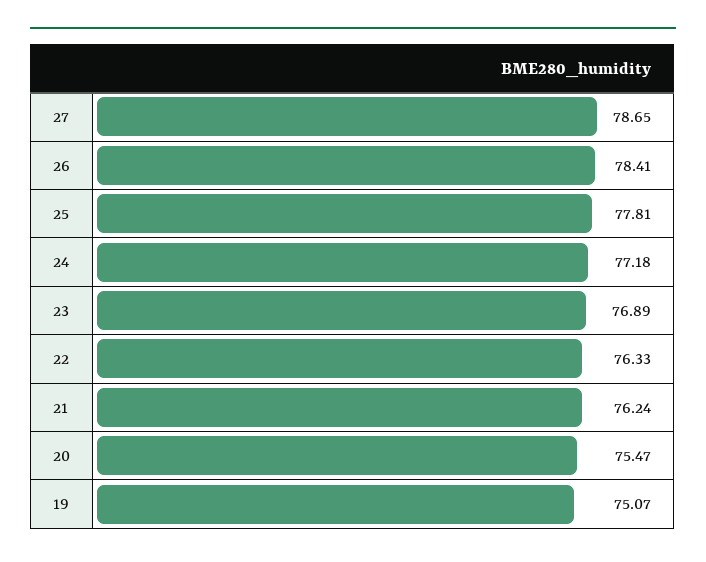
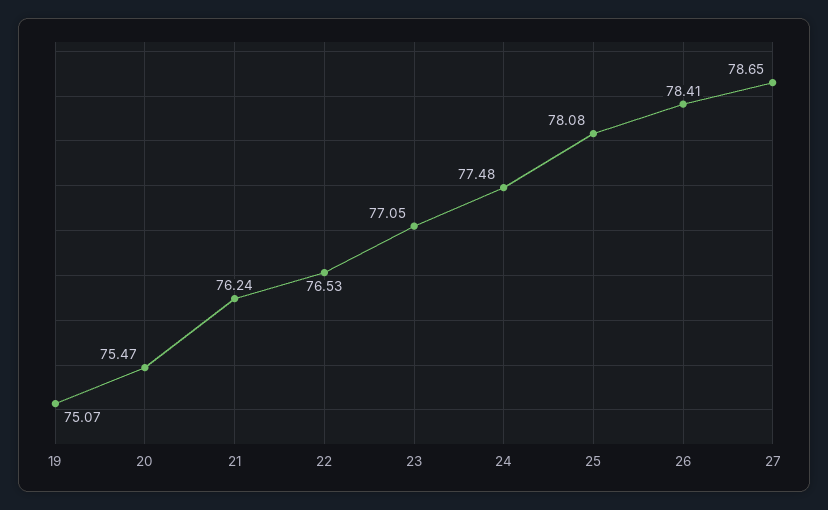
  {
    "27": 78.65,
    "26": 78.41,
-   "25": 77.81,
+   "25": 78.08,
-   "24": 77.18,
+   "24": 77.48,
-   "23": 76.89,
+   "23": 77.05,
-   "22": 76.33,
+   "22": 76.53,
    "21": 76.24,
    "20": 75.47,
    "19": 75.07
  }

